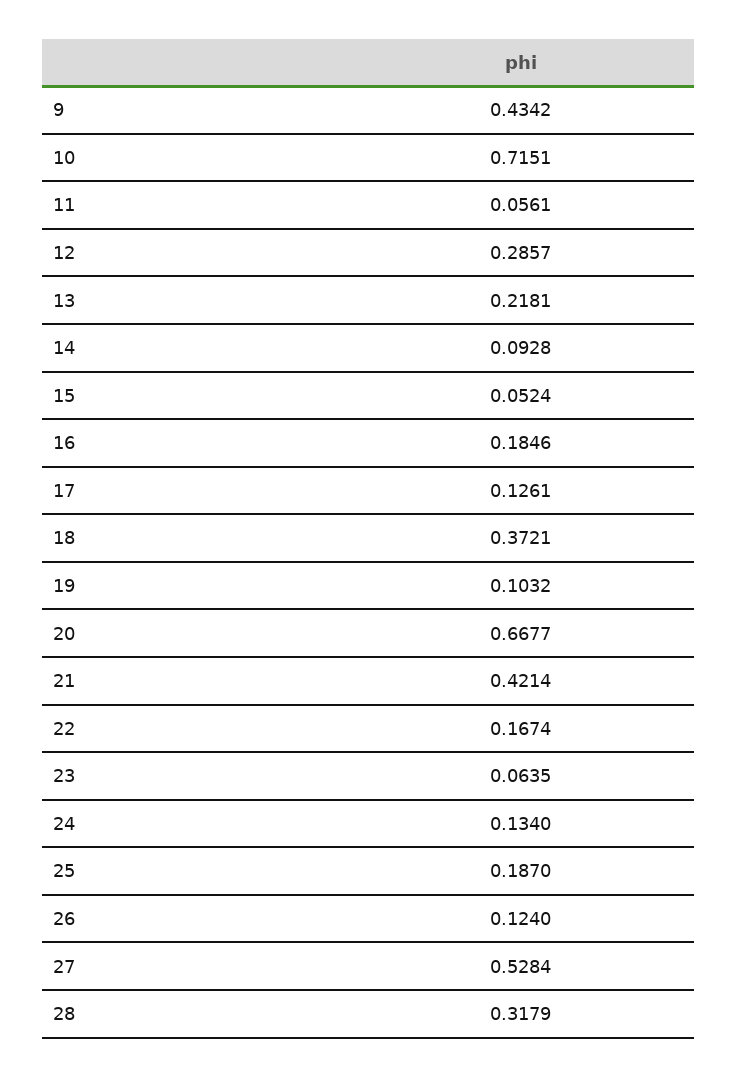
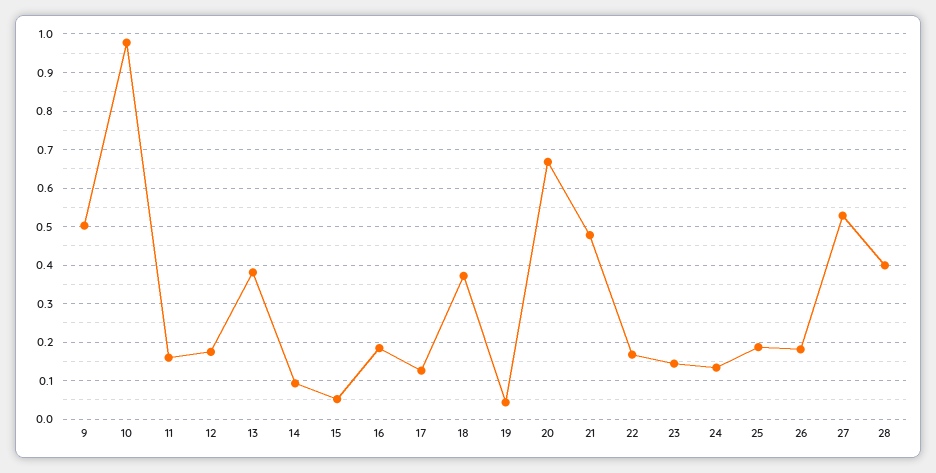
  {
-   "9": 0.4342,
+   "9": 0.5,
-   "10": 0.7151,
+   "10": 0.98,
-   "11": 0.0561,
+   "11": 0.16,
-   "12": 0.2857,
+   "12": 0.18,
-   "13": 0.2181,
+   "13": 0.38,
    "14": 0.0928,
    "15": 0.0524,
    "16": 0.1846,
    "17": 0.1261,
    "18": 0.3721,
-   "19": 0.1032,
+   "19": 0.04,
    "20": 0.6677,
-   "21": 0.4214,
+   "21": 0.48,
    "22": 0.1674,
-   "23": 0.0635,
+   "23": 0.14,
    "24": 0.134,
    "25": 0.187,
-   "26": 0.124,
+   "26": 0.18,
    "27": 0.5284,
-   "28": 0.3179
+   "28": 0.4
  }

